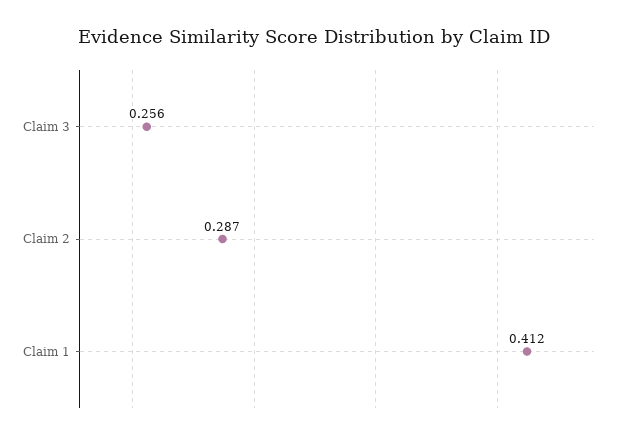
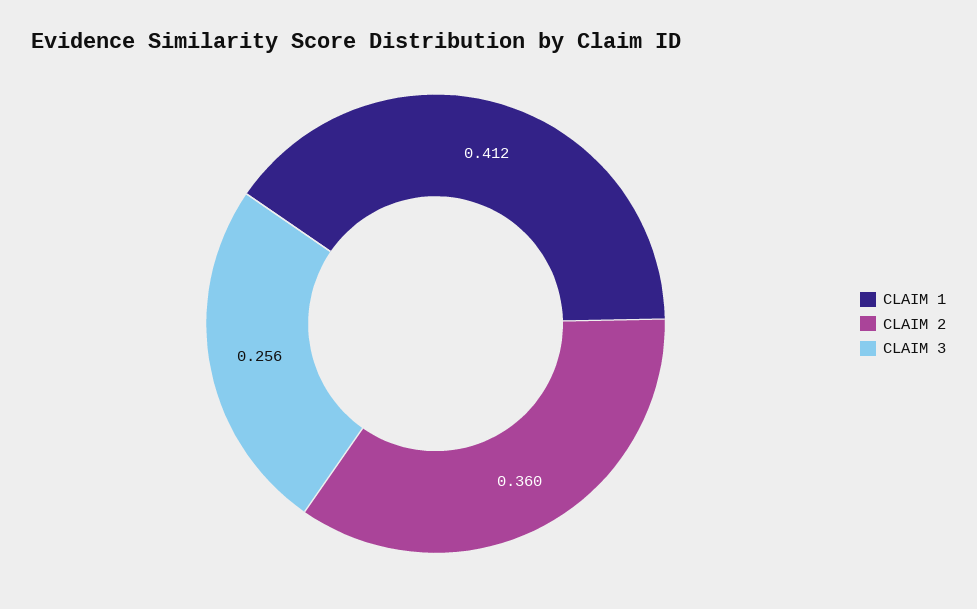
  {
    "Claim 3": 0.256,
-   "Claim 2": 0.287,
+   "Claim 2": 0.36,
    "Claim 1": 0.412
  }

